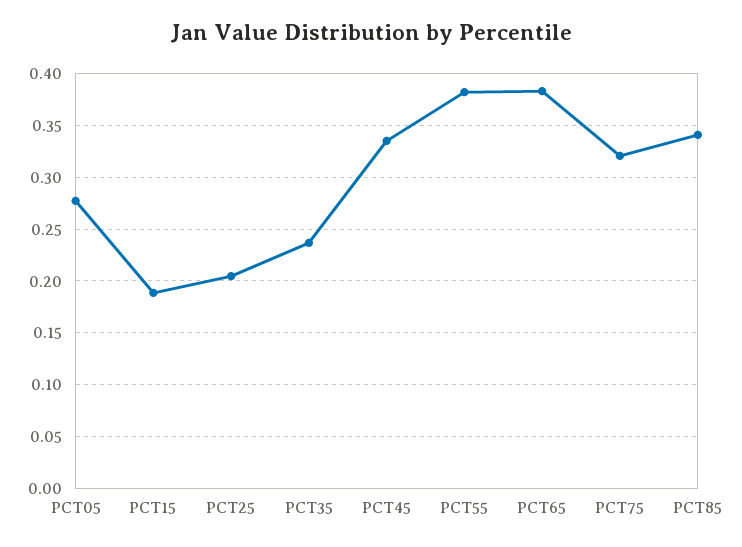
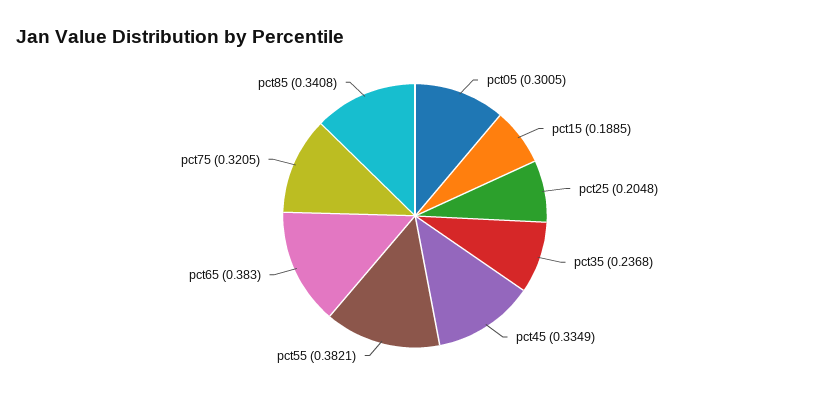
  {
-   "PCT05": 0.28,
+   "PCT05": 0.3005,
    "PCT15": 0.1885,
    "PCT25": 0.2048,
    "PCT35": 0.2368,
    "PCT45": 0.3349,
    "PCT55": 0.3821,
    "PCT65": 0.383,
    "PCT75": 0.3205,
    "PCT85": 0.3408
  }

